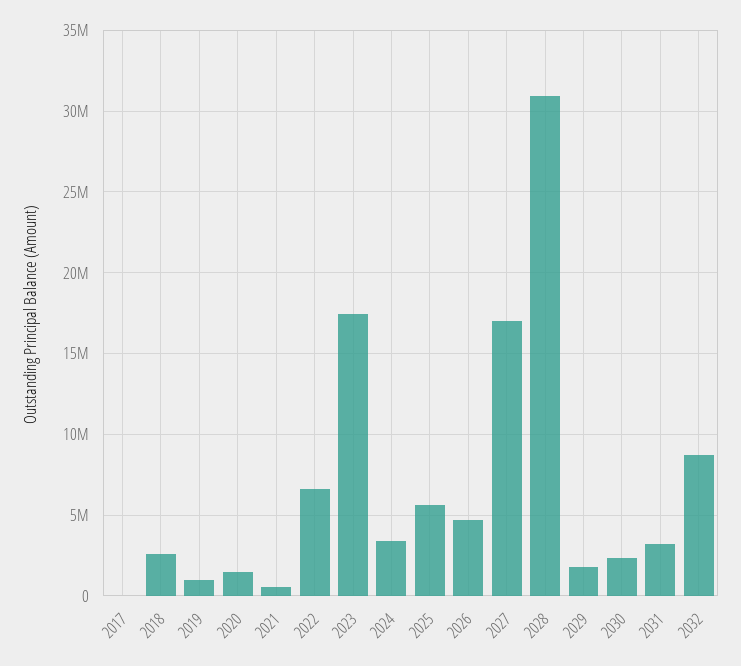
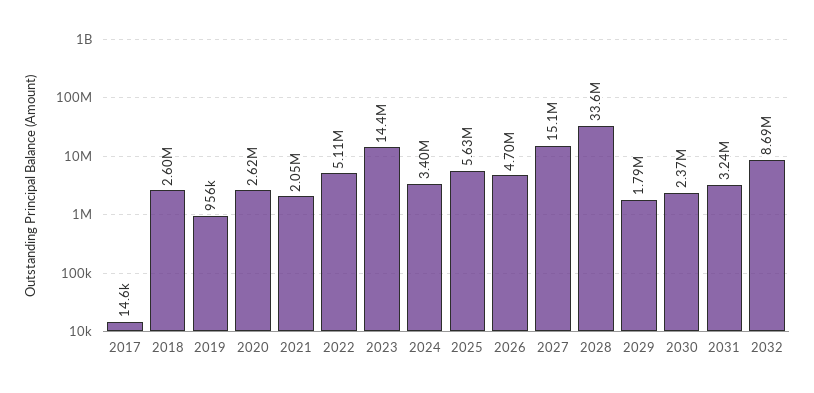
  {
    "2017": 14600,
    "2018": 2600000,
    "2019": 956000,
-   "2020": 1500000,
+   "2020": 2620000,
-   "2021": 500000,
+   "2021": 2050000,
-   "2022": 6500000,
+   "2022": 5110000,
-   "2023": 17500000,
+   "2023": 14400000,
    "2024": 3400000,
    "2025": 5630000,
    "2026": 4700000,
-   "2027": 17000000,
+   "2027": 15100000,
-   "2028": 31000000,
+   "2028": 33600000,
    "2029": 1790000,
    "2030": 2370000,
    "2031": 3240000,
    "2032": 8690000
  }

